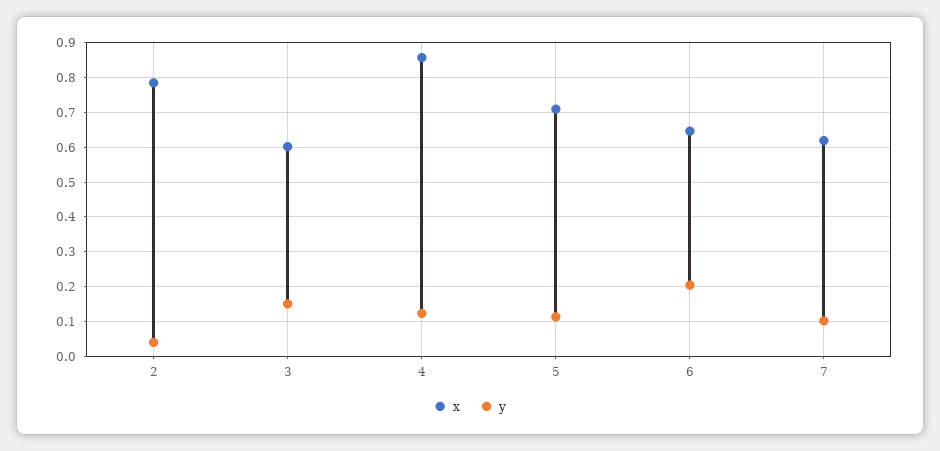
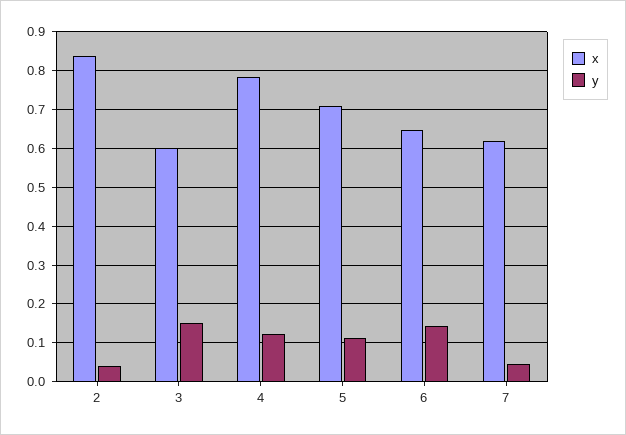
  {
    "x": {
-     "2": 0.78,
+     "2": 0.84,
      "3": 0.6,
-     "4": 0.86,
+     "4": 0.78,
      "5": 0.7,
      "6": 0.64,
      "7": 0.62
    },
    "y": {
      "2": 0.04,
      "3": 0.16,
      "4": 0.12,
      "5": 0.12,
-     "6": 0.2,
+     "6": 0.14,
-     "7": 0.1
+     "7": 0.04
    }
  }

